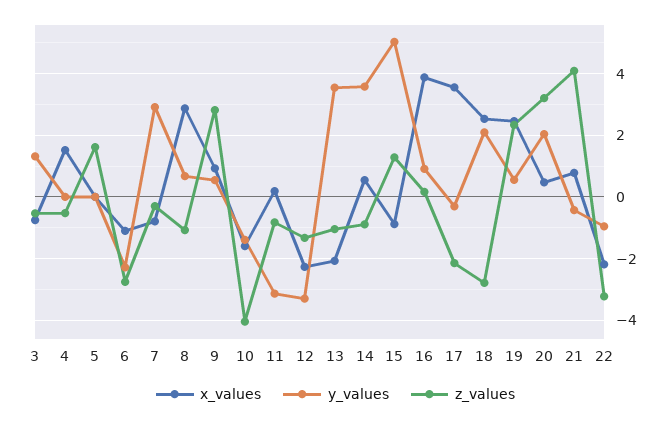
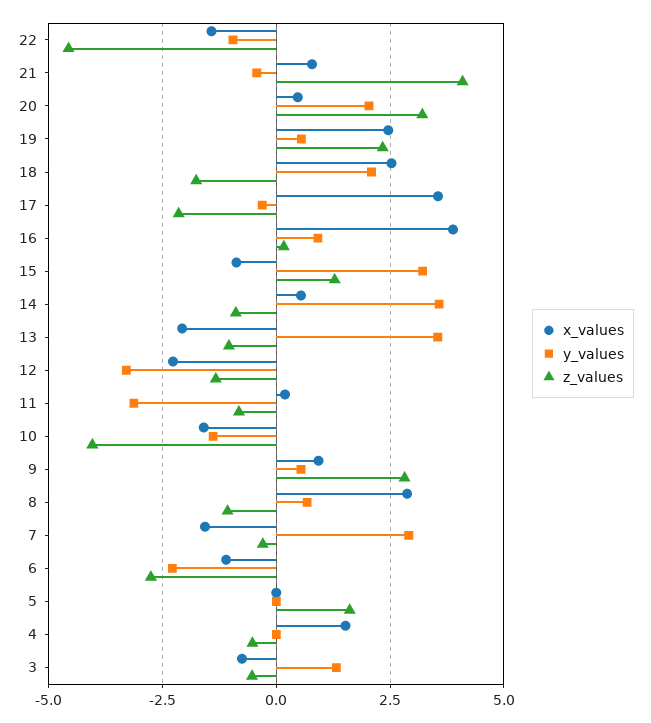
  {
    "x_values": {
      "3": -0.8,
      "4": 1.6,
      "5": 0,
      "6": -1.2,
-     "7": -0.8,
+     "7": -1.5,
      "8": 2.8,
      "9": 1,
      "10": -1.6,
      "11": 0.2,
      "12": -2.2,
      "13": -2,
      "14": 0.6,
      "15": -0.8,
      "16": 3.8,
      "17": 3.6,
      "18": 2.6,
      "19": 2.4,
      "20": 0.4,
      "21": 0.8,
-     "22": -2.2
+     "22": -1.5
    },
    "y_values": {
      "3": 1.4,
      "4": 0,
      "5": 0,
      "6": -2.2,
      "7": 3,
      "8": 0.6,
      "9": 0.6,
      "10": -1.4,
      "11": -3.2,
      "12": -3.2,
      "13": 3.6,
      "14": 3.6,
-     "15": 5,
+     "15": 3.25,
      "16": 1,
      "17": -0.4,
      "18": 2,
      "19": 0.6,
      "20": 2,
      "21": -0.4,
      "22": -1
    },
    "z_values": {
      "3": -0.6,
      "4": -0.6,
      "5": 1.6,
      "6": -2.8,
      "7": -0.2,
      "8": -1,
      "9": 2.8,
      "10": -4,
      "11": -0.8,
      "12": -1.4,
      "13": -1,
      "14": -0.8,
      "15": 1.2,
      "16": 0.2,
      "17": -2.2,
-     "18": -2.8,
+     "18": -1.75,
      "19": 2.4,
      "20": 3.2,
      "21": 4,
-     "22": -3.2
+     "22": -4.5
    }
  }

